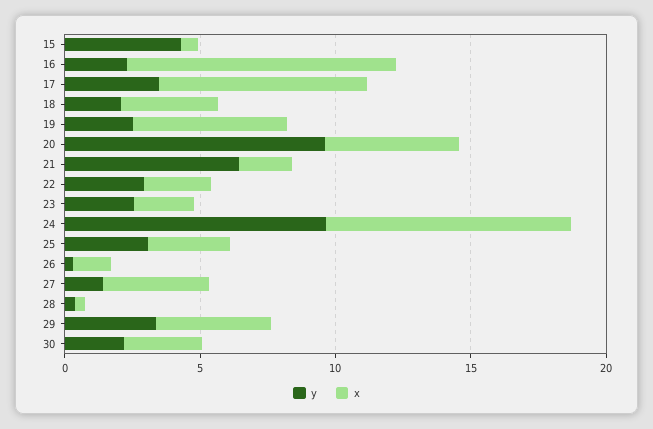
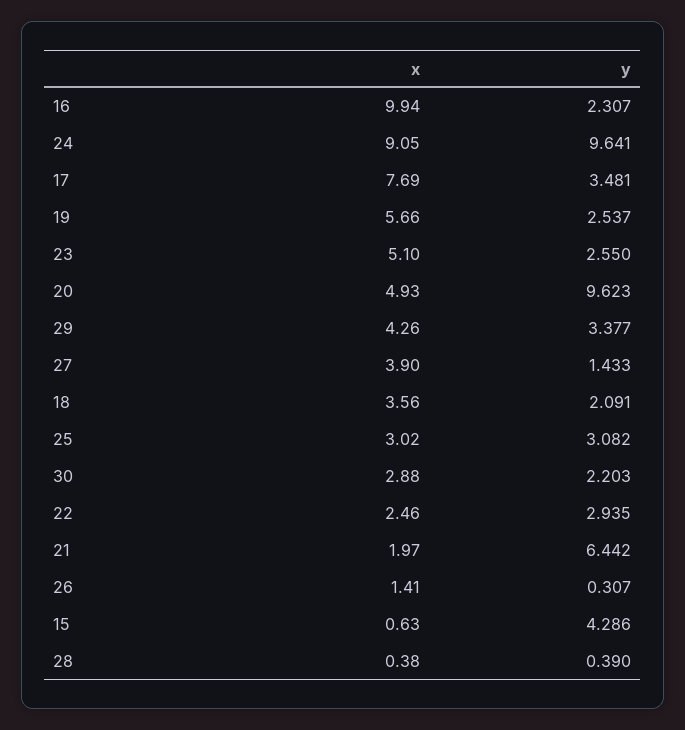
  {
    "y": {
      "15": 4.286,
      "16": 2.307,
      "17": 3.481,
      "18": 2.091,
      "19": 2.537,
      "20": 9.623,
      "21": 6.442,
      "22": 2.935,
      "23": 2.55,
      "24": 9.641,
      "25": 3.082,
      "26": 0.307,
      "27": 1.433,
      "28": 0.39,
      "29": 3.377,
      "30": 2.203
    },
    "x": {
      "15": 0.63,
      "16": 9.94,
      "17": 7.69,
      "18": 3.56,
      "19": 5.66,
      "20": 4.93,
      "21": 1.97,
      "22": 2.46,
-     "23": 2,
+     "23": 5.1,
      "24": 9.05,
      "25": 3.02,
      "26": 1.41,
      "27": 3.9,
      "28": 0.38,
      "29": 4.26,
      "30": 2.88
    }
  }

